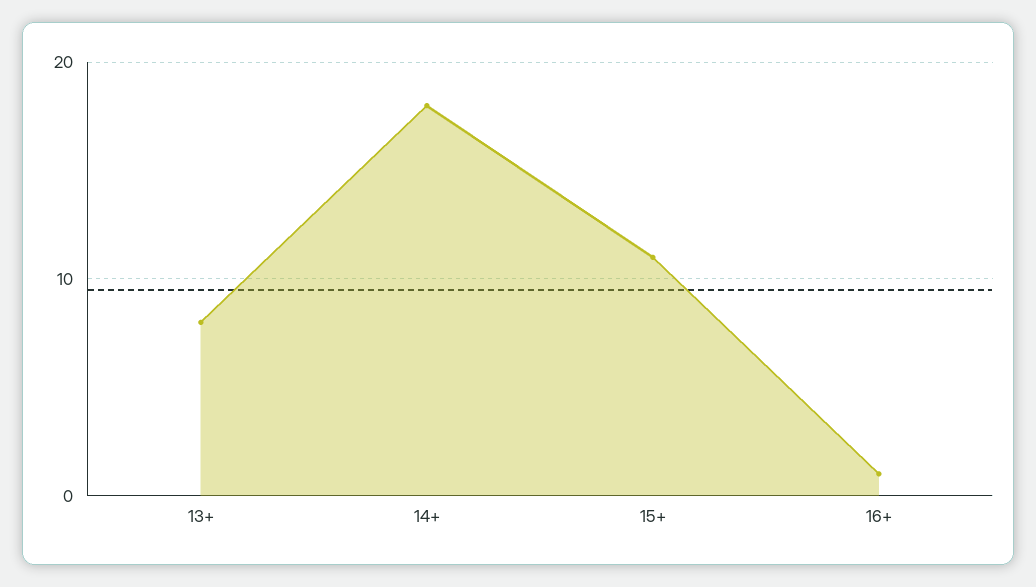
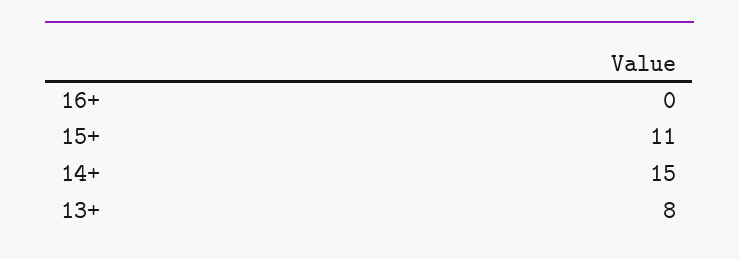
  {
    "13+": 8,
-   "14+": 18,
+   "14+": 15,
    "15+": 11,
-   "16+": 1
+   "16+": 0
  }

